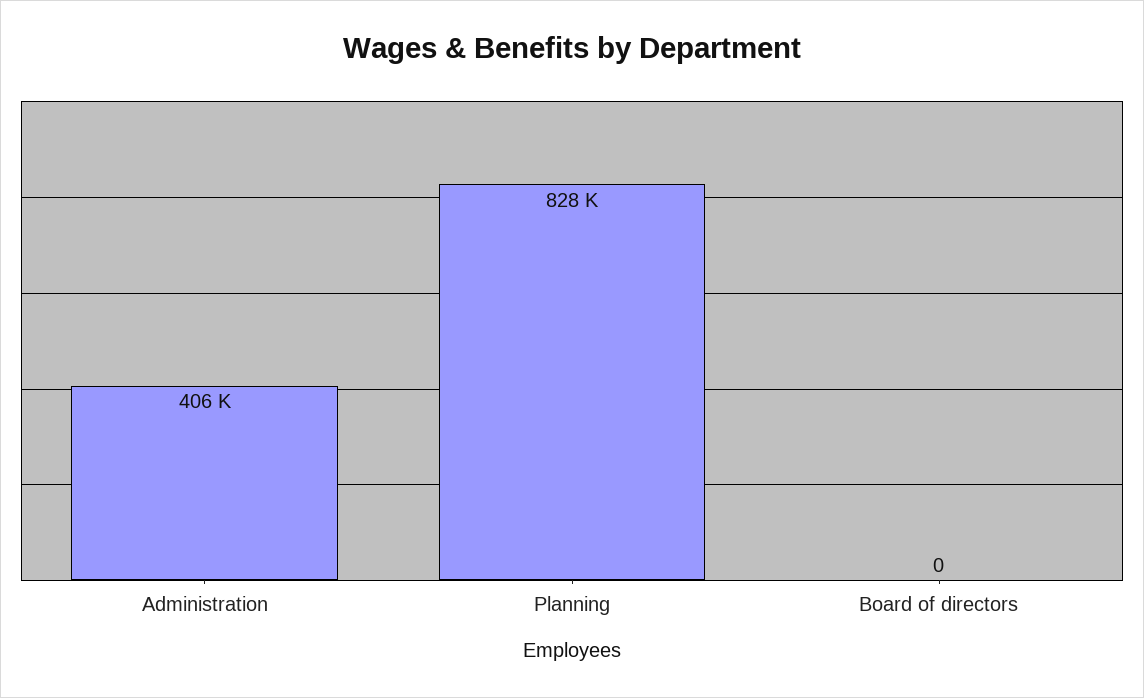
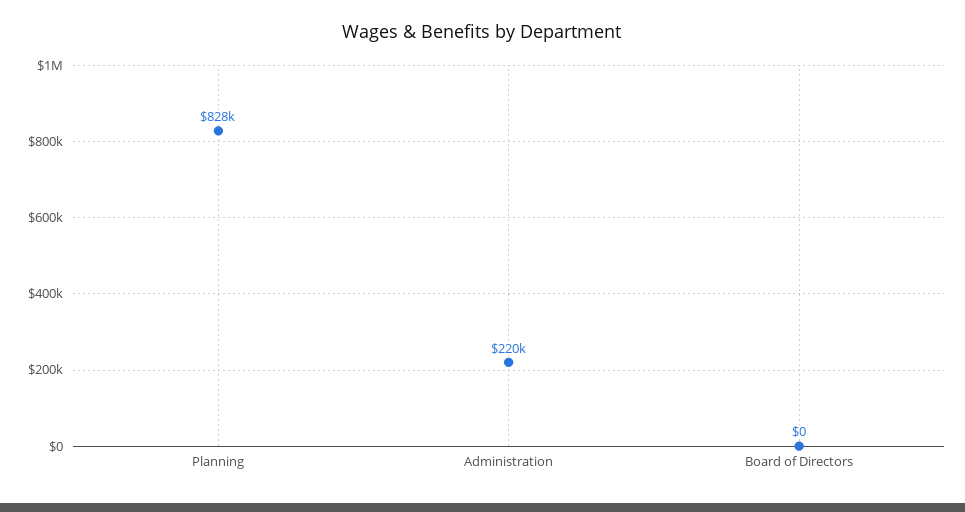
  {
-   "Administration": 406000,
+   "Administration": 220000,
    "Planning": 828000,
    "Board of directors": 0
  }

